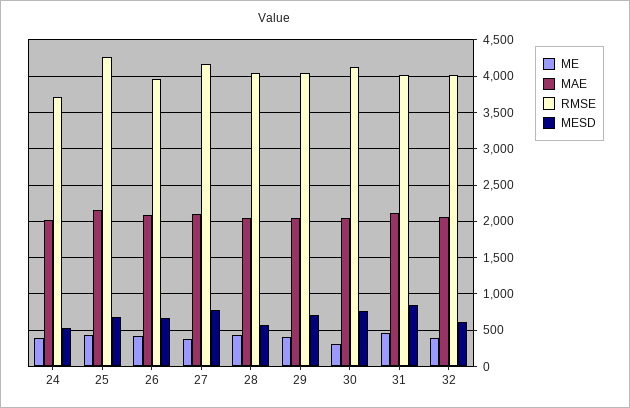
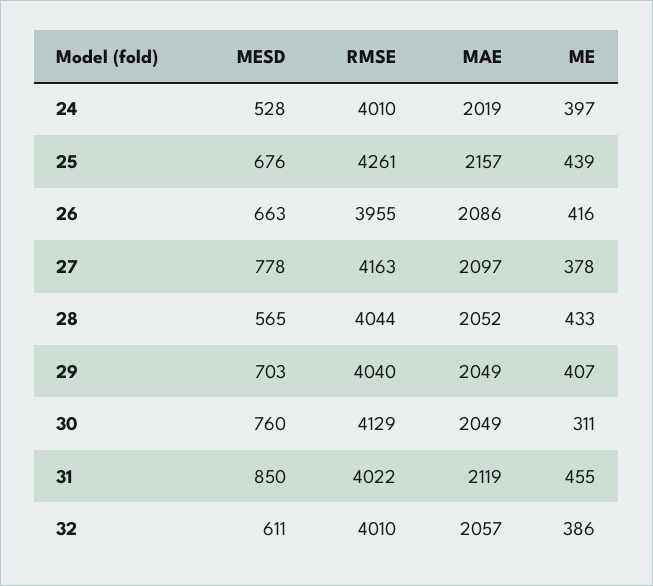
  {
    "ME": {
      "24": 397,
      "25": 439,
      "26": 416,
      "27": 378,
      "28": 433,
      "29": 407,
      "30": 311,
      "31": 455,
      "32": 386
    },
    "MAE": {
      "24": 2019,
      "25": 2157,
      "26": 2086,
      "27": 2097,
      "28": 2052,
      "29": 2049,
      "30": 2049,
      "31": 2119,
      "32": 2057
    },
    "RMSE": {
-     "24": 3700,
+     "24": 4010,
      "25": 4261,
      "26": 3955,
      "27": 4163,
      "28": 4044,
      "29": 4040,
      "30": 4129,
      "31": 4022,
      "32": 4010
    },
    "MESD": {
      "24": 528,
      "25": 676,
      "26": 663,
      "27": 778,
      "28": 565,
      "29": 703,
      "30": 760,
      "31": 850,
      "32": 611
    }
  }

